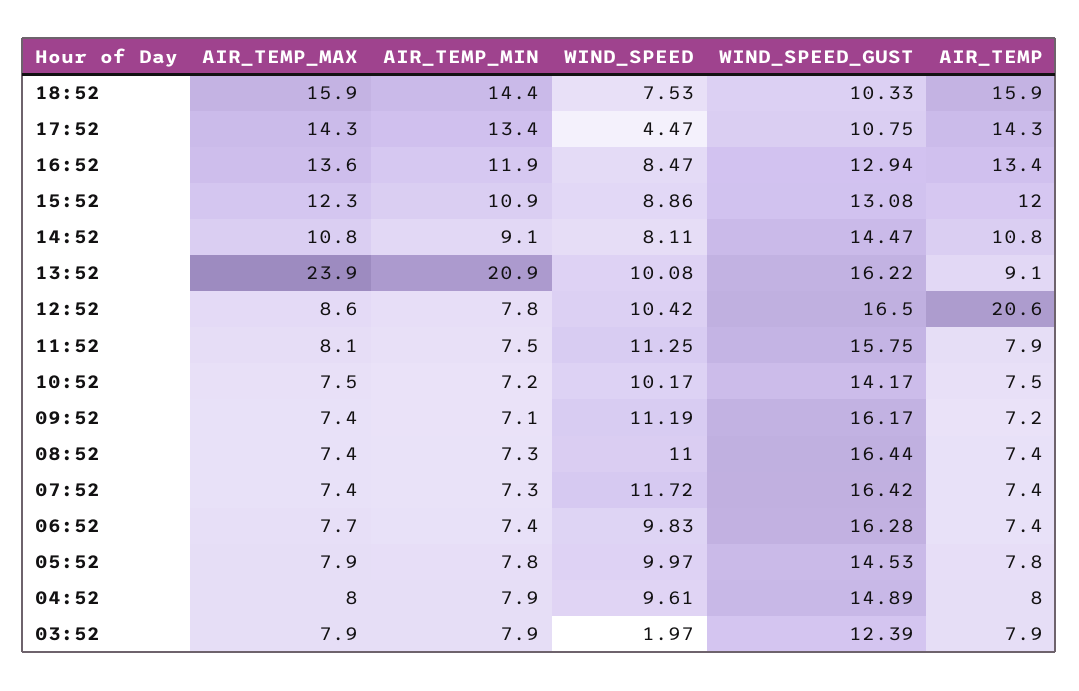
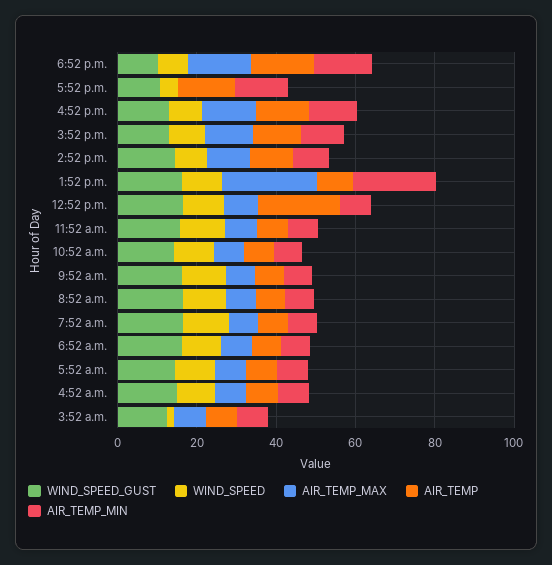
  {
    "AIR_TEMP_MAX": {
      "18:52": 15.9,
-     "17:52": 14.3,
+     "17:52": 0,
      "16:52": 13.6,
      "15:52": 12.3,
      "14:52": 10.8,
      "13:52": 23.9,
      "12:52": 8.6,
      "11:52": 8.1,
      "10:52": 7.5,
      "09:52": 7.4,
      "08:52": 7.4,
      "07:52": 7.4,
      "06:52": 7.7,
      "05:52": 7.9,
      "04:52": 8,
      "03:52": 7.9
    },
    "AIR_TEMP_MIN": {
      "18:52": 14.4,
      "17:52": 13.4,
      "16:52": 11.9,
      "15:52": 10.9,
      "14:52": 9.1,
      "13:52": 20.9,
      "12:52": 7.8,
      "11:52": 7.5,
      "10:52": 7.2,
      "09:52": 7.1,
      "08:52": 7.3,
      "07:52": 7.3,
      "06:52": 7.4,
      "05:52": 7.8,
      "04:52": 7.9,
      "03:52": 7.9
    },
    "WIND_SPEED": {
      "18:52": 7.53,
      "17:52": 4.47,
      "16:52": 8.47,
      "15:52": 8.86,
      "14:52": 8.11,
      "13:52": 10.08,
      "12:52": 10.42,
      "11:52": 11.25,
      "10:52": 10.17,
      "09:52": 11.19,
      "08:52": 11,
      "07:52": 11.72,
      "06:52": 9.83,
      "05:52": 9.97,
      "04:52": 9.61,
      "03:52": 1.97
    },
    "WIND_SPEED_GUST": {
      "18:52": 10.33,
      "17:52": 10.75,
      "16:52": 12.94,
      "15:52": 13.08,
      "14:52": 14.47,
      "13:52": 16.22,
      "12:52": 16.5,
      "11:52": 15.75,
      "10:52": 14.17,
      "09:52": 16.17,
      "08:52": 16.44,
      "07:52": 16.42,
      "06:52": 16.28,
      "05:52": 14.53,
      "04:52": 14.89,
      "03:52": 12.39
    },
    "AIR_TEMP": {
      "18:52": 15.9,
      "17:52": 14.3,
      "16:52": 13.4,
      "15:52": 12,
      "14:52": 10.8,
      "13:52": 9.1,
      "12:52": 20.6,
      "11:52": 7.9,
      "10:52": 7.5,
      "09:52": 7.2,
      "08:52": 7.4,
      "07:52": 7.4,
      "06:52": 7.4,
      "05:52": 7.8,
      "04:52": 8,
      "03:52": 7.9
    }
  }

